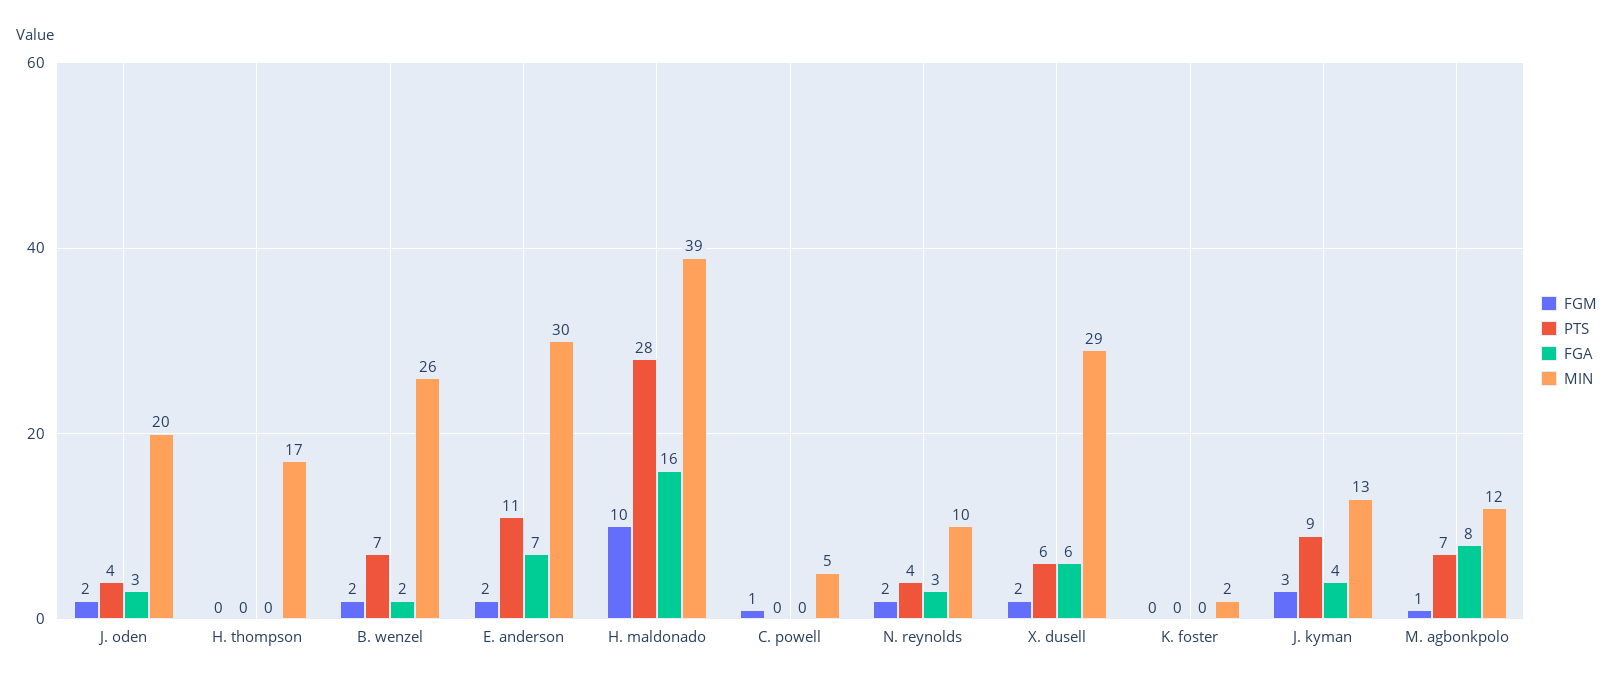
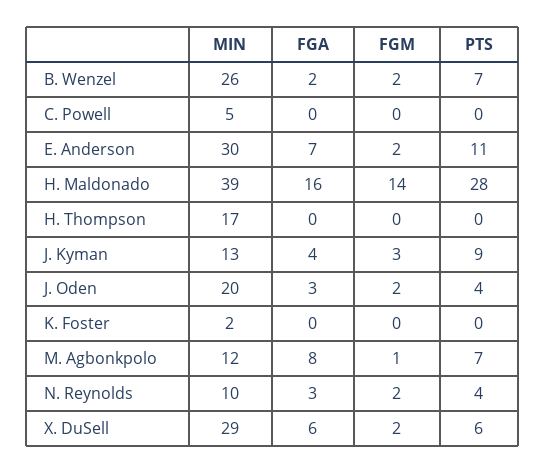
  {
    "FGM": {
      "J. oden": 2,
      "H. thompson": 0,
      "B. wenzel": 2,
      "E. anderson": 2,
-     "H. maldonado": 10,
+     "H. maldonado": 14,
-     "C. powell": 1,
+     "C. powell": 0,
      "N. reynolds": 2,
      "X. dusell": 2,
      "K. foster": 0,
      "J. kyman": 3,
      "M. agbonkpolo": 1
    },
    "PTS": {
      "J. oden": 4,
      "H. thompson": 0,
      "B. wenzel": 7,
      "E. anderson": 11,
      "H. maldonado": 28,
      "C. powell": 0,
      "N. reynolds": 4,
      "X. dusell": 6,
      "K. foster": 0,
      "J. kyman": 9,
      "M. agbonkpolo": 7
    },
    "FGA": {
      "J. oden": 3,
      "H. thompson": 0,
      "B. wenzel": 2,
      "E. anderson": 7,
      "H. maldonado": 16,
      "C. powell": 0,
      "N. reynolds": 3,
      "X. dusell": 6,
      "K. foster": 0,
      "J. kyman": 4,
      "M. agbonkpolo": 8
    },
    "MIN": {
      "J. oden": 20,
      "H. thompson": 17,
      "B. wenzel": 26,
      "E. anderson": 30,
      "H. maldonado": 39,
      "C. powell": 5,
      "N. reynolds": 10,
      "X. dusell": 29,
      "K. foster": 2,
      "J. kyman": 13,
      "M. agbonkpolo": 12
    }
  }

